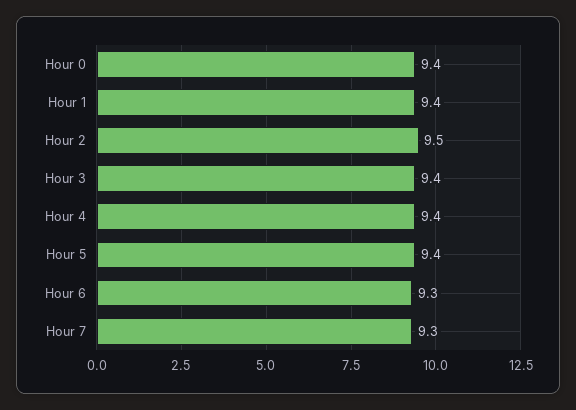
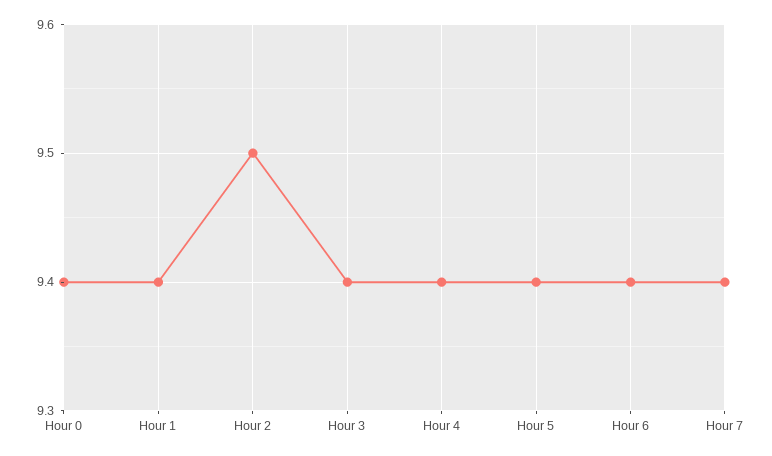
  {
    "Hour 0": 9.4,
    "Hour 1": 9.4,
    "Hour 2": 9.5,
    "Hour 3": 9.4,
    "Hour 4": 9.4,
    "Hour 5": 9.4,
-   "Hour 6": 9.3,
+   "Hour 6": 9.4,
-   "Hour 7": 9.3
+   "Hour 7": 9.4
  }

